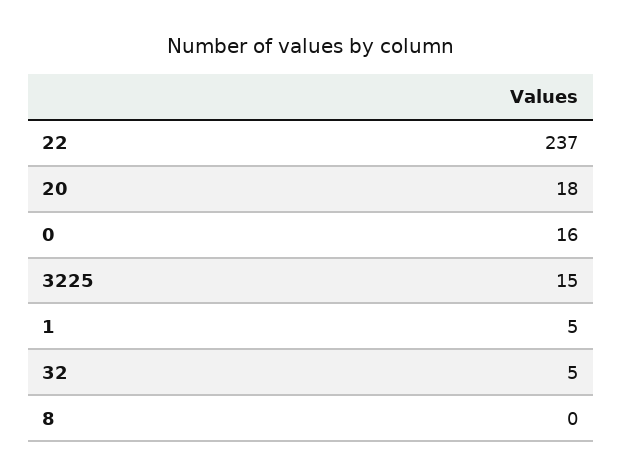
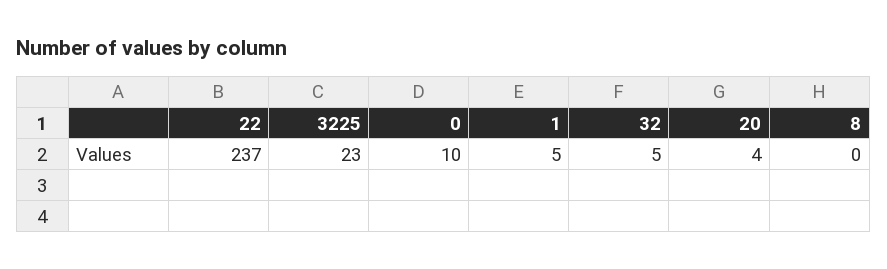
  {
    "22": 237,
-   "20": 18,
+   "20": 4,
-   "0": 16,
+   "0": 10,
-   "3225": 15,
+   "3225": 23,
    "1": 5,
    "32": 5,
    "8": 0
  }

